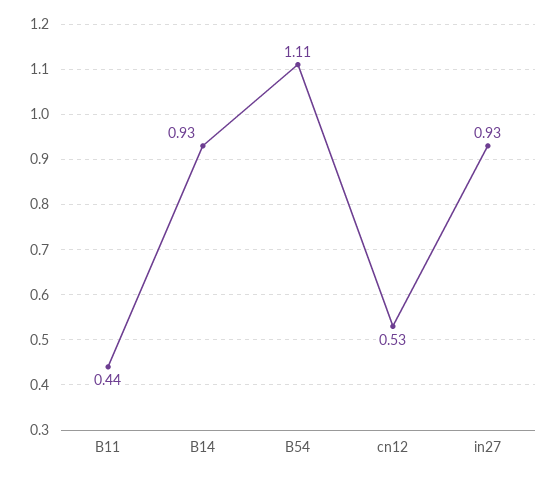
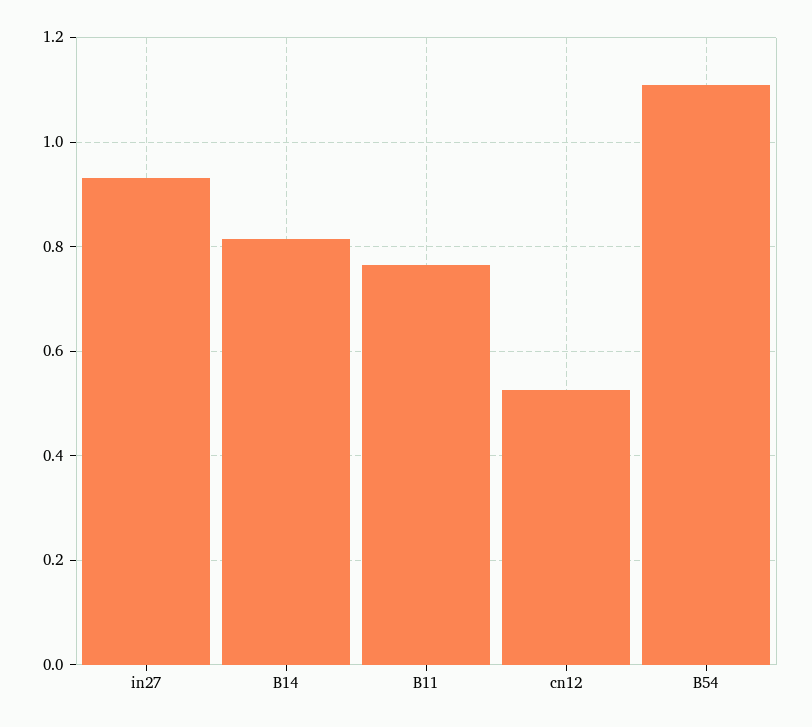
  {
-   "B11": 0.44,
+   "B11": 0.76,
-   "B14": 0.93,
+   "B14": 0.82,
    "B54": 1.11,
    "cn12": 0.53,
    "in27": 0.93
  }

